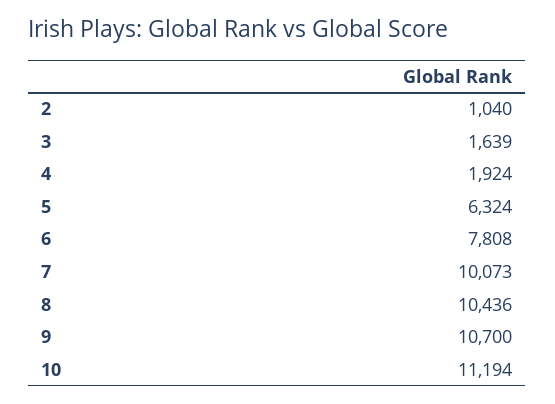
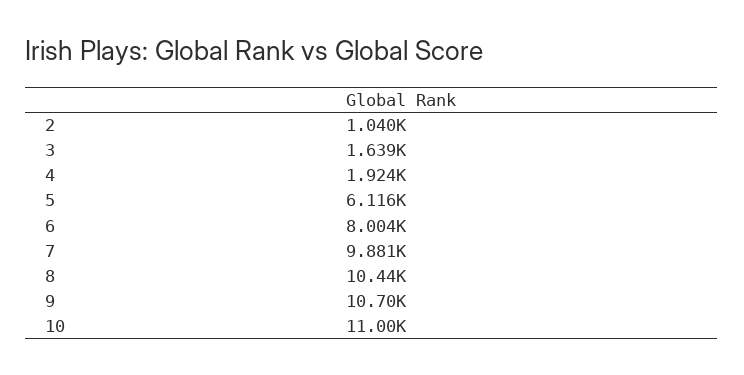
  {
    "2": 1040,
    "3": 1639,
    "4": 1924,
-   "5": 6324,
+   "5": 6116,
-   "6": 7808,
+   "6": 8004,
-   "7": 10073,
+   "7": 9881,
    "8": 10436,
    "9": 10700,
-   "10": 11194
+   "10": 11000
  }

